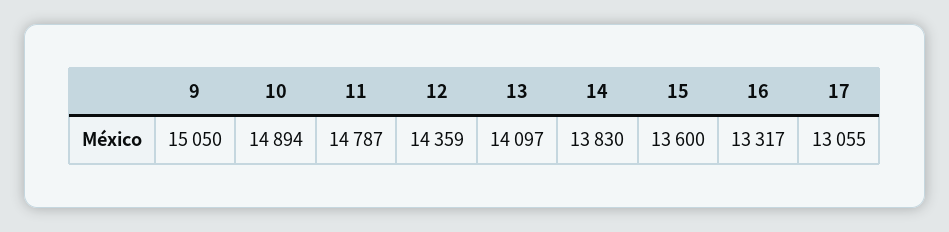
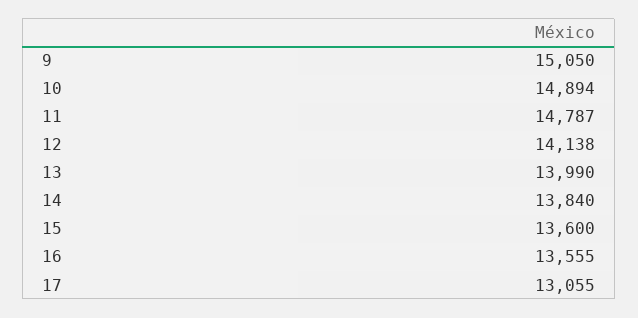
  {
    "9": 15050,
    "10": 14894,
    "11": 14787,
-   "12": 14359,
+   "12": 14138,
-   "13": 14097,
+   "13": 13990,
-   "14": 13830,
+   "14": 13840,
    "15": 13600,
-   "16": 13317,
+   "16": 13555,
    "17": 13055
  }

